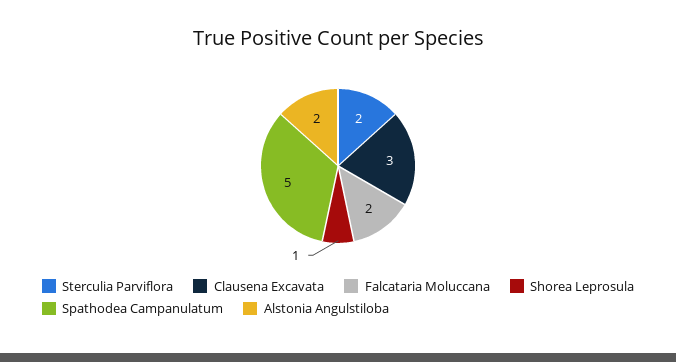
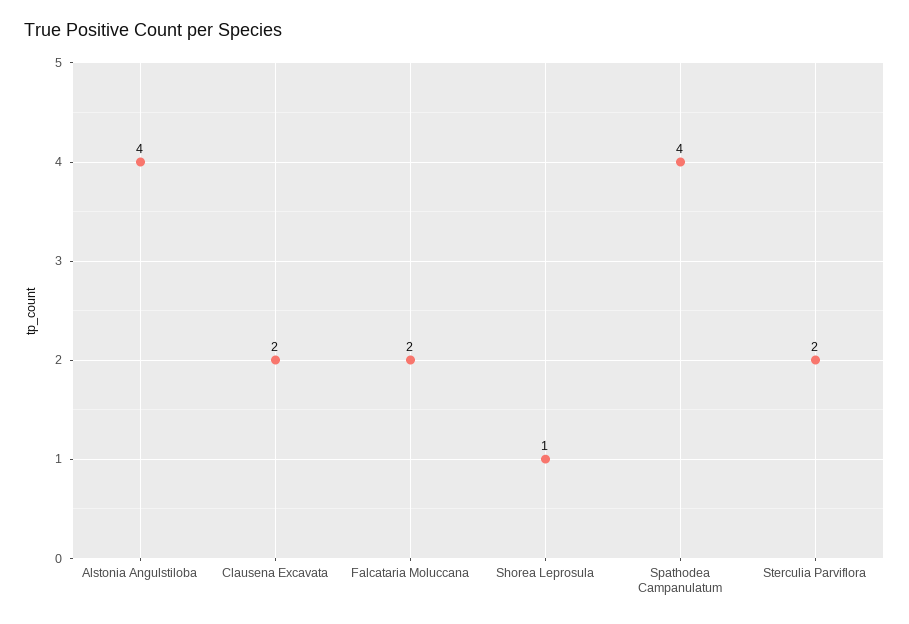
  {
    "Sterculia Parviflora": 2,
-   "Clausena Excavata": 3,
+   "Clausena Excavata": 2,
    "Falcataria Moluccana": 2,
    "Shorea Leprosula": 1,
-   "Spathodea Campanulatum": 5,
+   "Spathodea Campanulatum": 4,
-   "Alstonia Angulstiloba": 2
+   "Alstonia Angulstiloba": 4
  }

